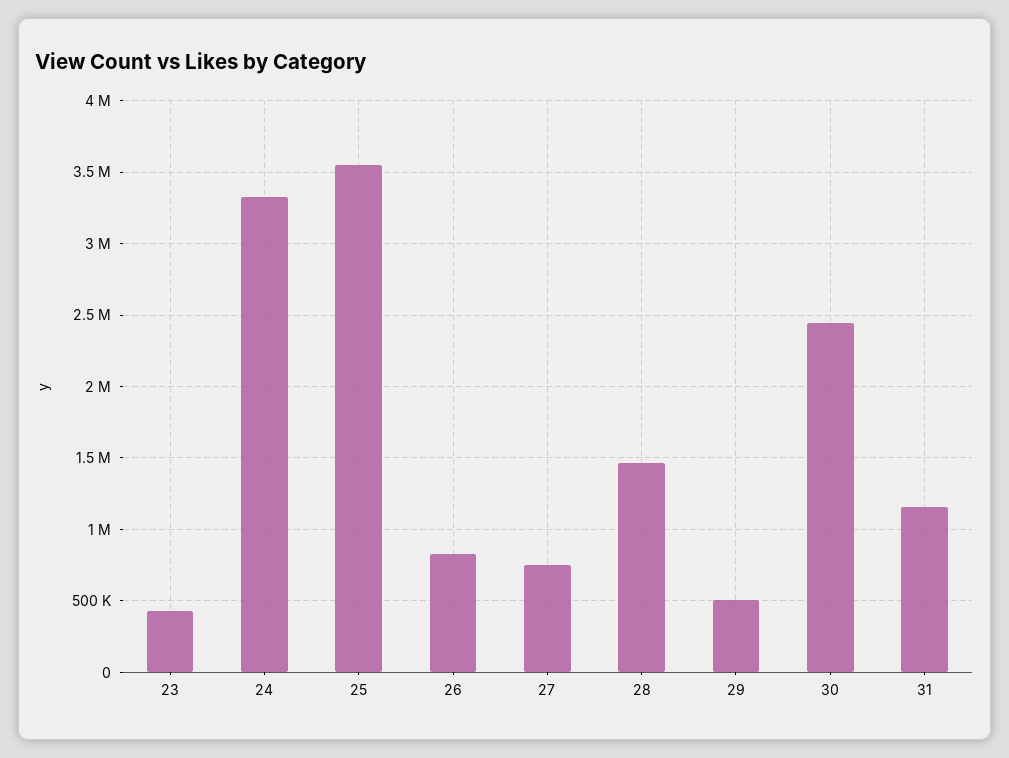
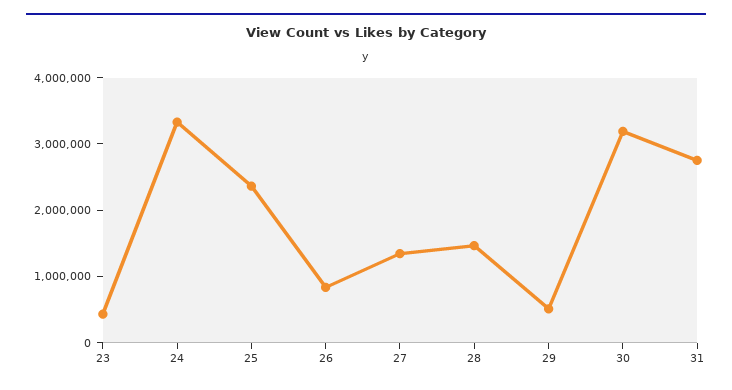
  {
    "23": 450000,
    "24": 3350000,
-   "25": 3550000,
+   "25": 2400000,
    "26": 850000,
-   "27": 750000,
+   "27": 1400000,
    "28": 1450000,
    "29": 500000,
-   "30": 2450000,
+   "30": 3200000,
-   "31": 1150000
+   "31": 2800000
  }

